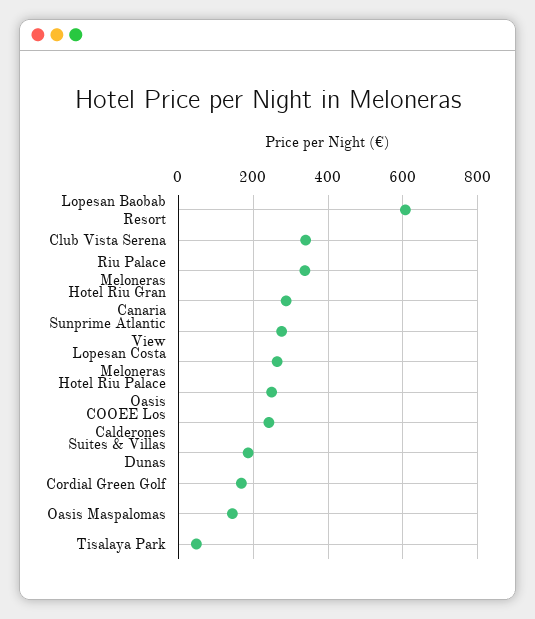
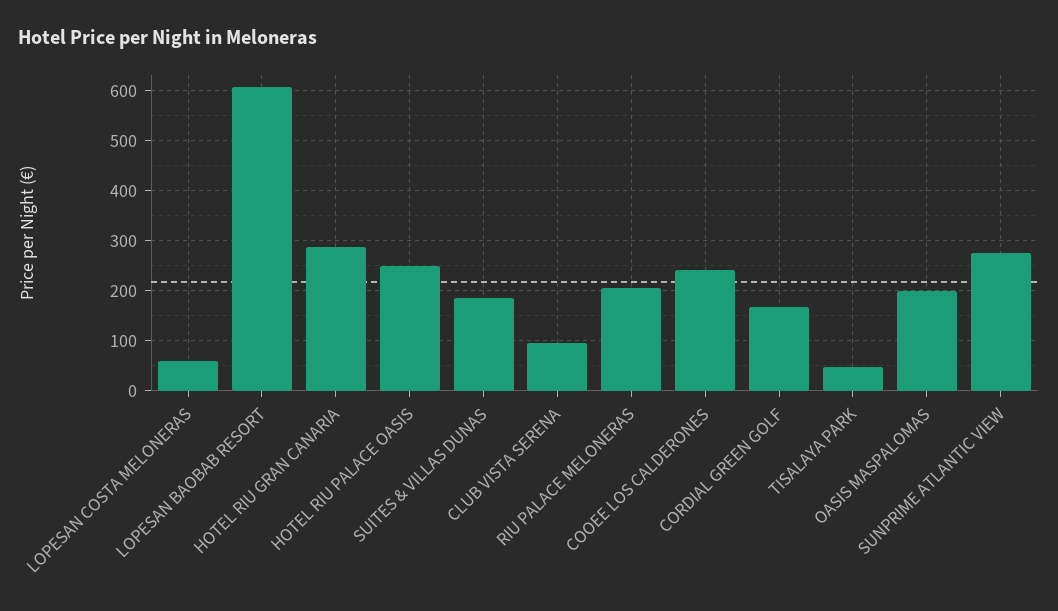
  {
    "Lopesan Baobab Resort": 600,
-   "Club Vista Serena": 340,
+   "Club Vista Serena": 100,
-   "Riu Palace Meloneras": 340,
+   "Riu Palace Meloneras": 200,
    "Hotel Riu Gran Canaria": 280,
    "Sunprime Atlantic View": 280,
-   "Lopesan Costa Meloneras": 260,
+   "Lopesan Costa Meloneras": 60,
    "Hotel Riu Palace Oasis": 240,
    "COOEE Los Calderones": 240,
    "Suites & Villas Dunas": 180,
    "Cordial Green Golf": 160,
-   "Oasis Maspalomas": 140,
+   "Oasis Maspalomas": 200,
    "Tisalaya Park": 40
  }

